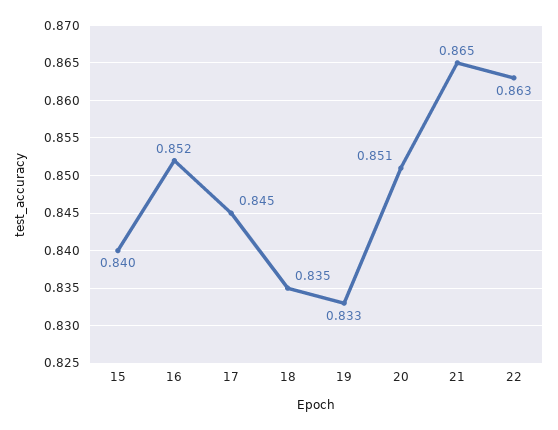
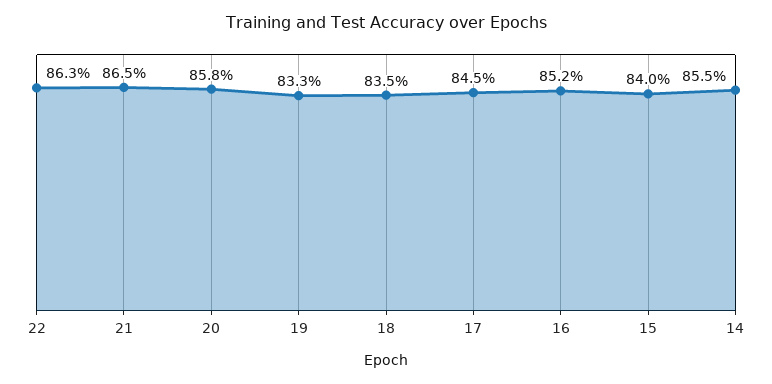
  {
    "15": 0.84,
    "16": 0.852,
    "17": 0.845,
    "18": 0.835,
    "19": 0.833,
-   "20": 0.851,
+   "20": 0.858,
    "21": 0.865,
-   "22": 0.863
+   "22": 0.863,
+   "14": 0.855
  }

